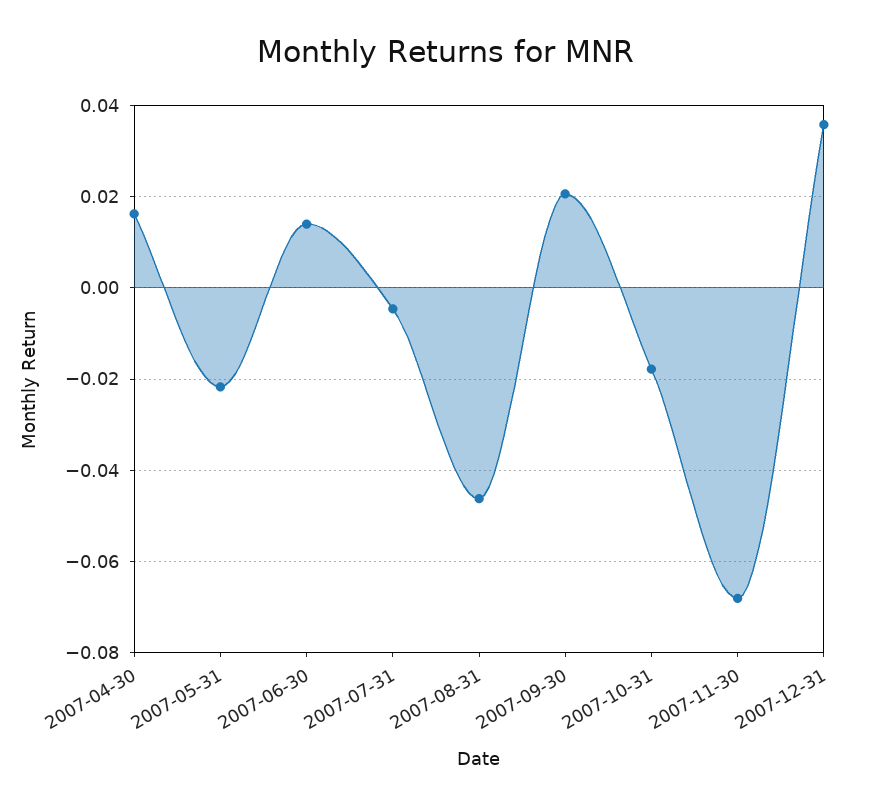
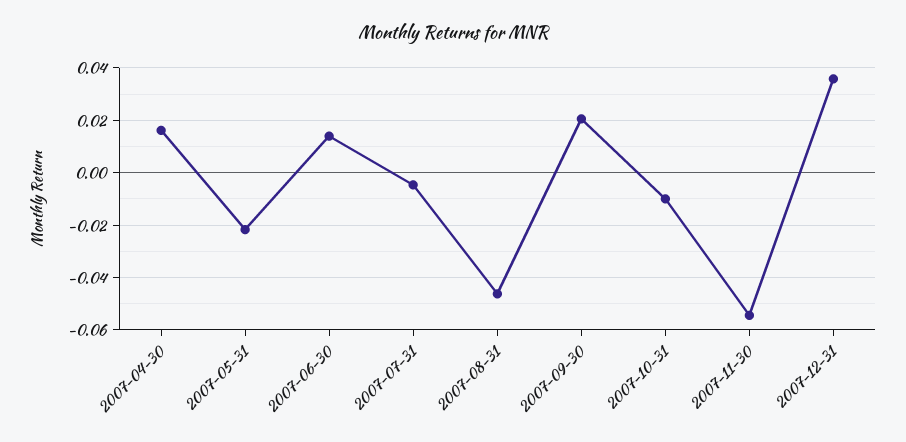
  {
    "2007-04-30": 0.016,
    "2007-05-31": -0.022,
    "2007-06-30": 0.014,
    "2007-07-31": -0.004,
    "2007-08-31": -0.046,
    "2007-09-30": 0.02,
-   "2007-10-31": -0.018,
+   "2007-10-31": -0.01,
-   "2007-11-30": -0.068,
+   "2007-11-30": -0.055,
    "2007-12-31": 0.036
  }

